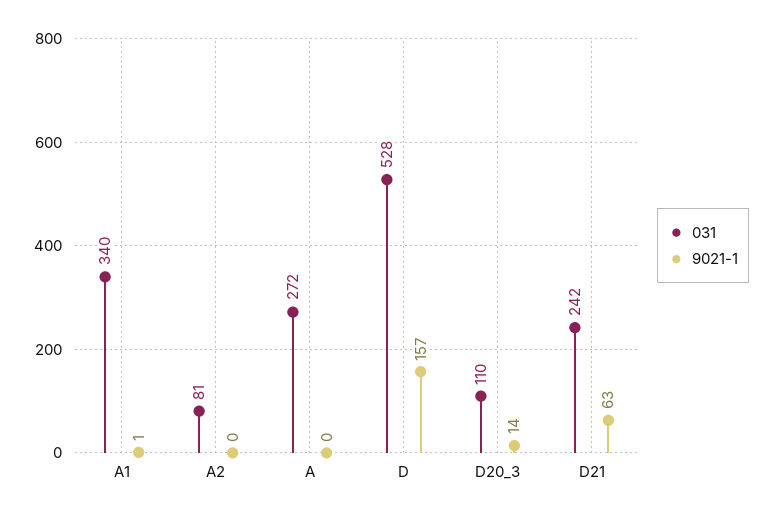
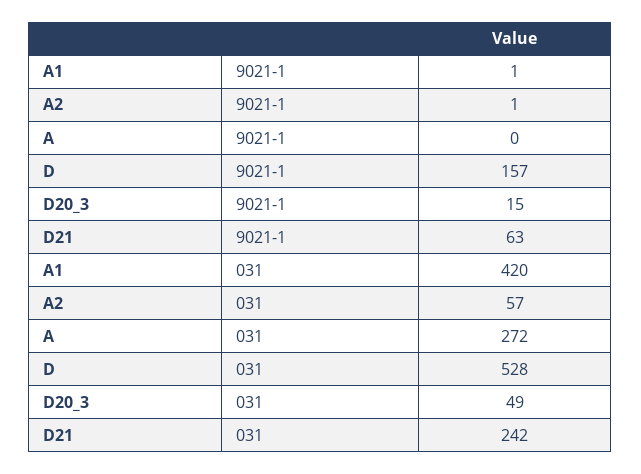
  {
    "031": {
-     "A1": 340,
+     "A1": 420,
-     "A2": 81,
+     "A2": 57,
      "A": 272,
      "D": 528,
-     "D20_3": 110,
+     "D20_3": 49,
      "D21": 242
    },
    "9021-1": {
      "A1": 1,
-     "A2": 0,
+     "A2": 1,
      "A": 0,
      "D": 157,
-     "D20_3": 14,
+     "D20_3": 15,
      "D21": 63
    }
  }

